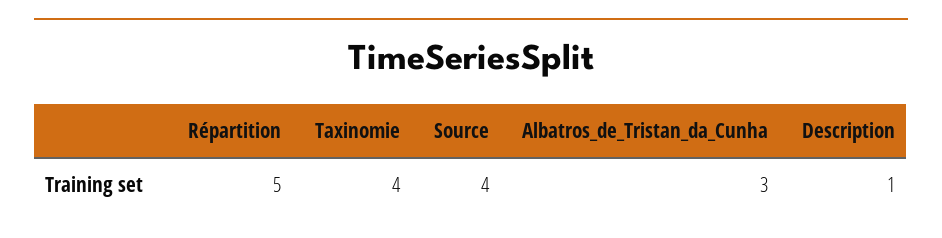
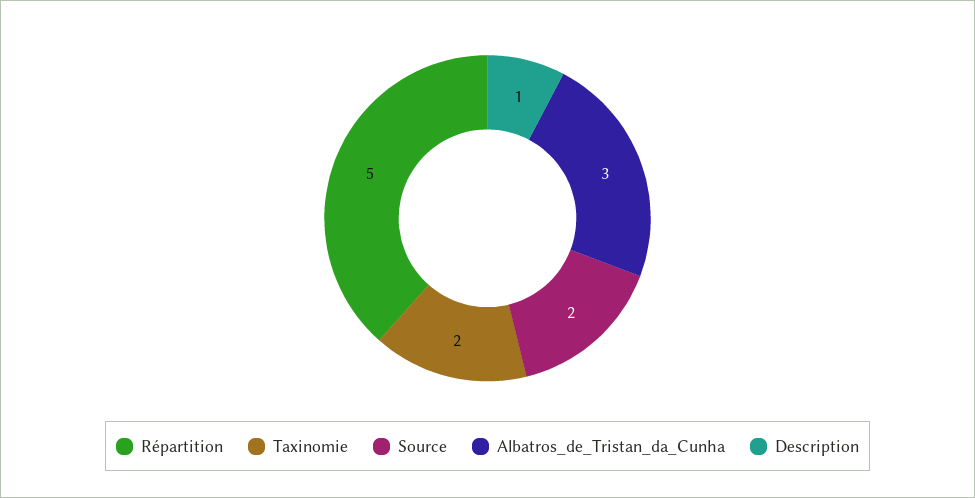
  {
    "Répartition": 5,
-   "Taxinomie": 4,
+   "Taxinomie": 2,
-   "Source": 4,
+   "Source": 2,
    "Albatros_de_Tristan_da_Cunha": 3,
    "Description": 1
  }

